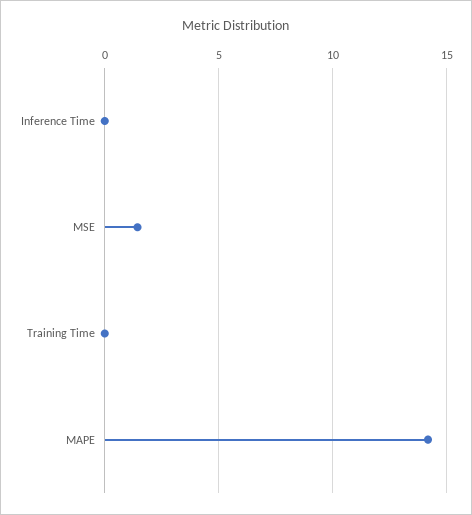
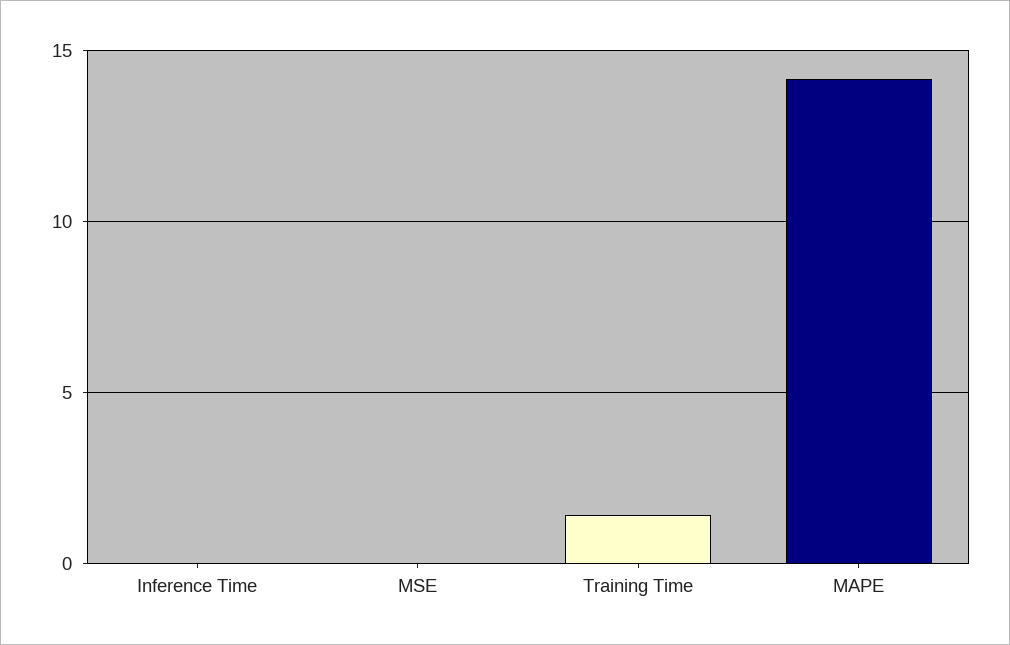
  {
    "Inference Time": 0,
-   "MSE": 1.5,
+   "MSE": 0,
-   "Training Time": 0,
+   "Training Time": 1.5,
    "MAPE": 14
  }

